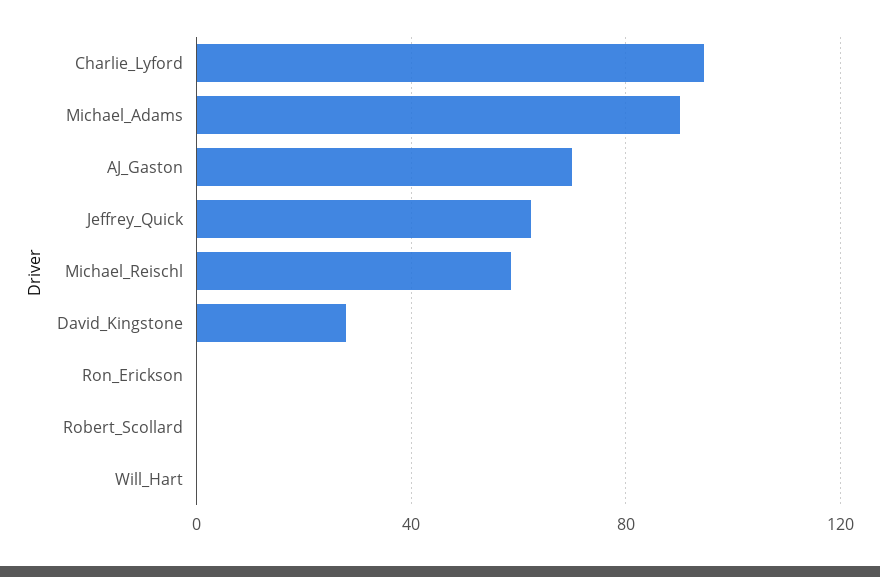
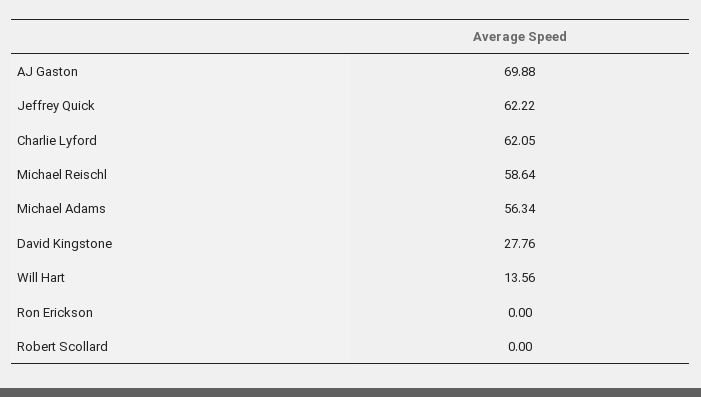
  {
-   "Charlie_Lyford": 95,
+   "Charlie_Lyford": 62.05,
-   "Michael_Adams": 90,
+   "Michael_Adams": 56.34,
    "AJ_Gaston": 69.88,
    "Jeffrey_Quick": 62.22,
    "Michael_Reischl": 58.64,
    "David_Kingstone": 27.76,
    "Ron_Erickson": 0,
    "Robert_Scollard": 0,
-   "Will_Hart": 0
+   "Will_Hart": 13.56
  }

